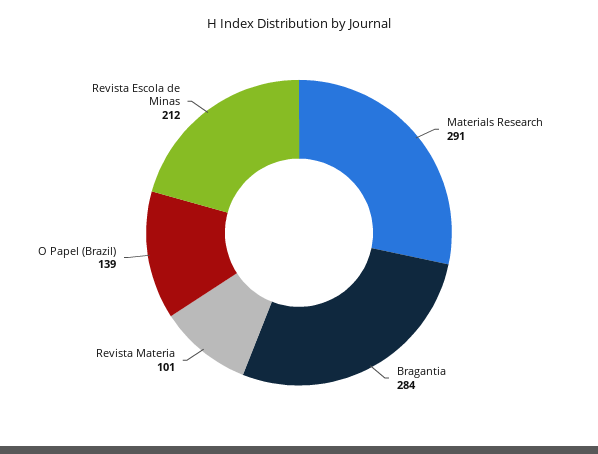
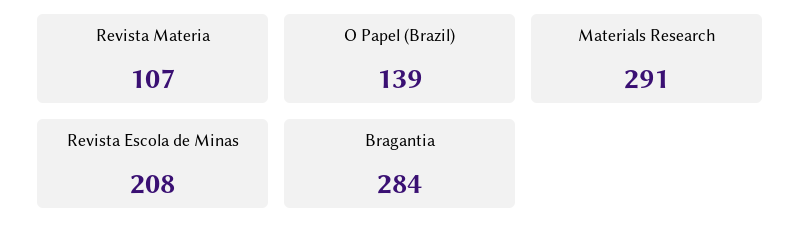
  {
    "Materials Research": 291,
    "Bragantia": 284,
-   "Revista Materia": 101,
+   "Revista Materia": 107,
    "O Papel (Brazil)": 139,
-   "Revista Escola de Minas": 212
+   "Revista Escola de Minas": 208
  }

